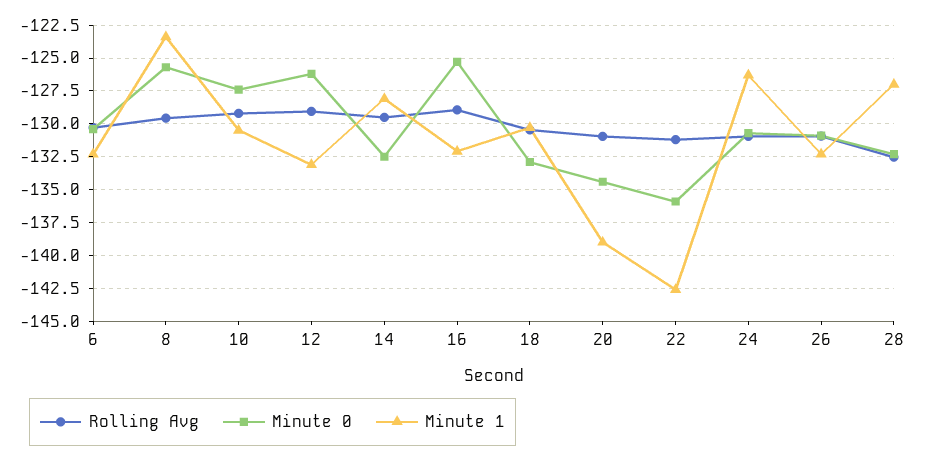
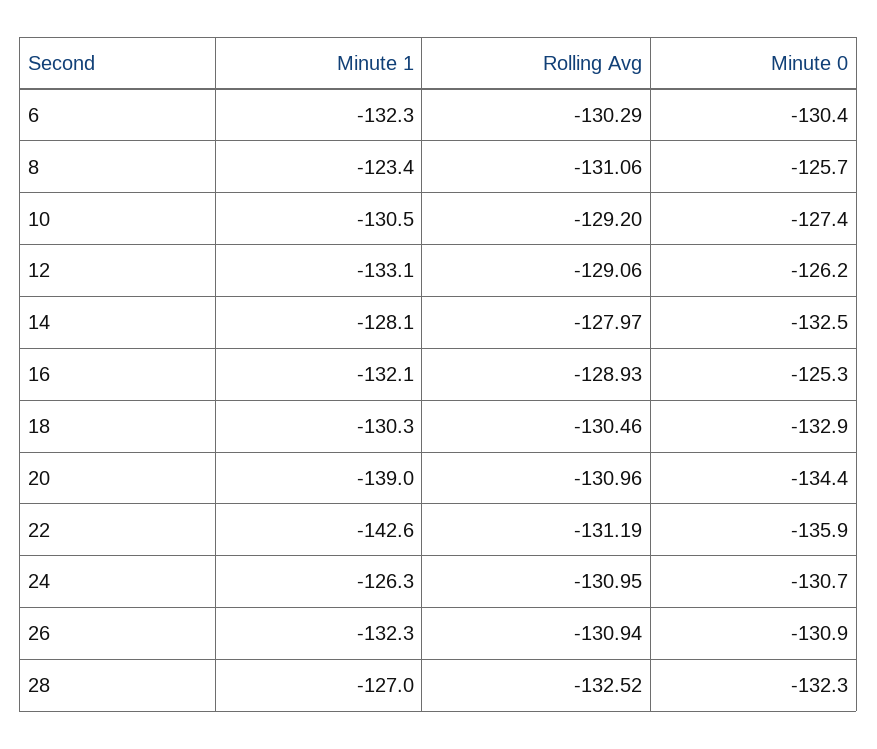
  {
    "Rolling Avg": {
      "6": -130.29,
-     "8": -129.5,
+     "8": -131.06,
      "10": -129.2,
      "12": -129.06,
-     "14": -129.5,
+     "14": -127.97,
      "16": -128.93,
      "18": -130.46,
      "20": -130.96,
      "22": -131.19,
      "24": -130.95,
      "26": -130.94,
      "28": -132.52
    },
    "Minute 0": {
      "6": -130.4,
      "8": -125.7,
      "10": -127.4,
      "12": -126.2,
      "14": -132.5,
      "16": -125.3,
      "18": -132.9,
      "20": -134.4,
      "22": -135.9,
      "24": -130.7,
      "26": -130.9,
      "28": -132.3
    },
    "Minute 1": {
      "6": -132.3,
      "8": -123.4,
      "10": -130.5,
      "12": -133.1,
      "14": -128.1,
      "16": -132.1,
      "18": -130.3,
      "20": -139,
      "22": -142.6,
      "24": -126.3,
      "26": -132.3,
      "28": -127
    }
  }

